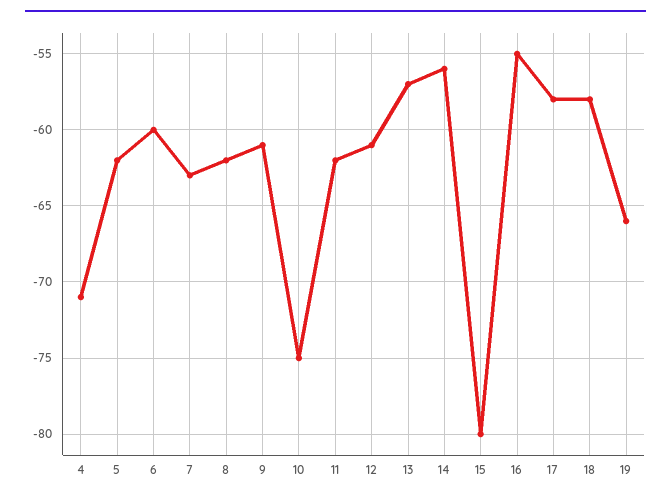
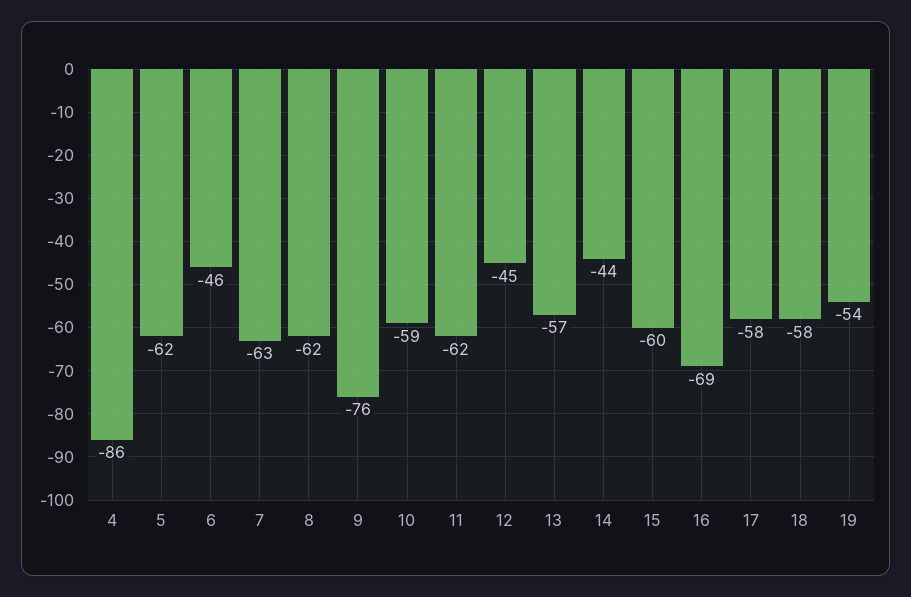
  {
-   "4": -71,
+   "4": -86,
    "5": -62,
-   "6": -60,
+   "6": -46,
    "7": -63,
    "8": -62,
-   "9": -61,
+   "9": -76,
-   "10": -75,
+   "10": -59,
    "11": -62,
-   "12": -61,
+   "12": -45,
    "13": -57,
-   "14": -56,
+   "14": -44,
-   "15": -80,
+   "15": -60,
-   "16": -55,
+   "16": -69,
    "17": -58,
    "18": -58,
-   "19": -66
+   "19": -54
  }

